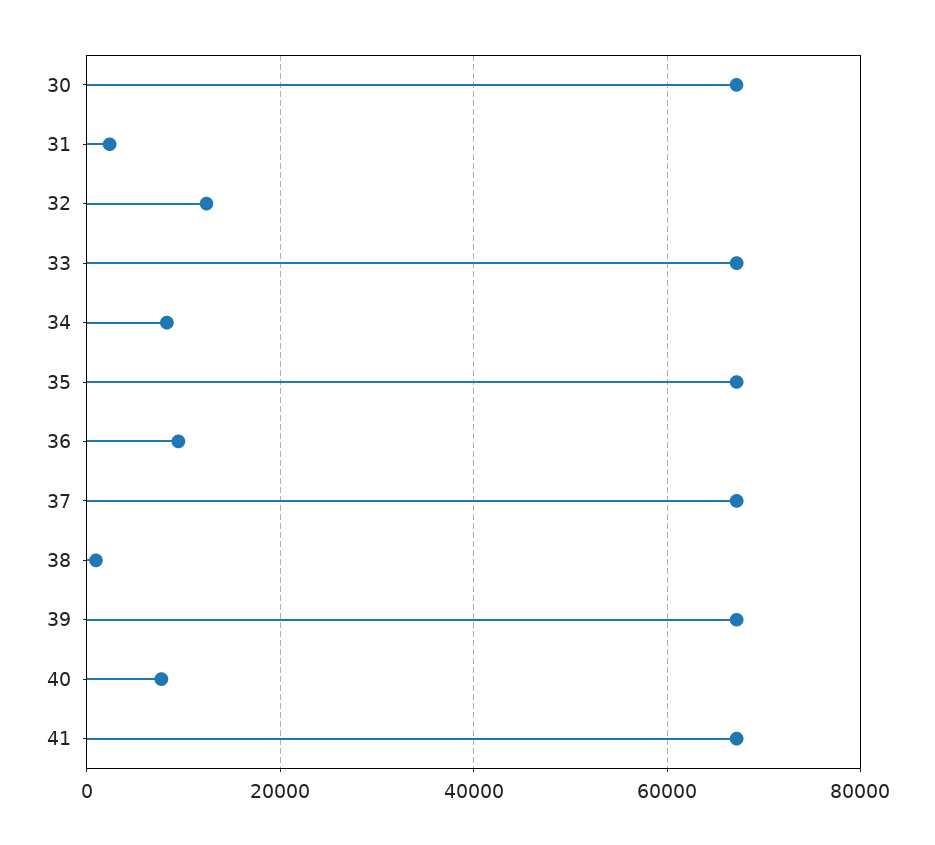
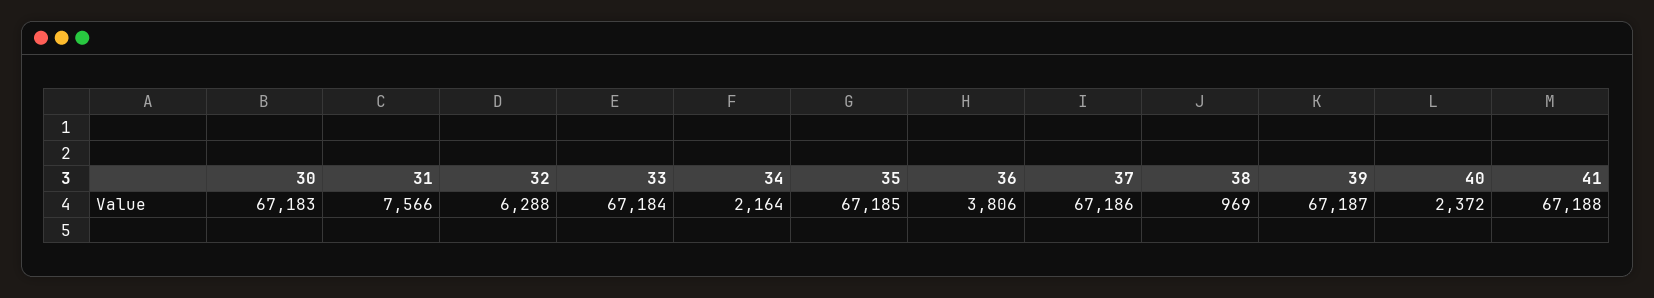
  {
    "30": 67183,
-   "31": 2000,
+   "31": 7566,
-   "32": 12000,
+   "32": 6288,
    "33": 67184,
-   "34": 8000,
+   "34": 2164,
    "35": 67185,
-   "36": 10000,
+   "36": 3806,
    "37": 67186,
    "38": 969,
    "39": 67187,
-   "40": 8000,
+   "40": 2372,
    "41": 67188
  }

